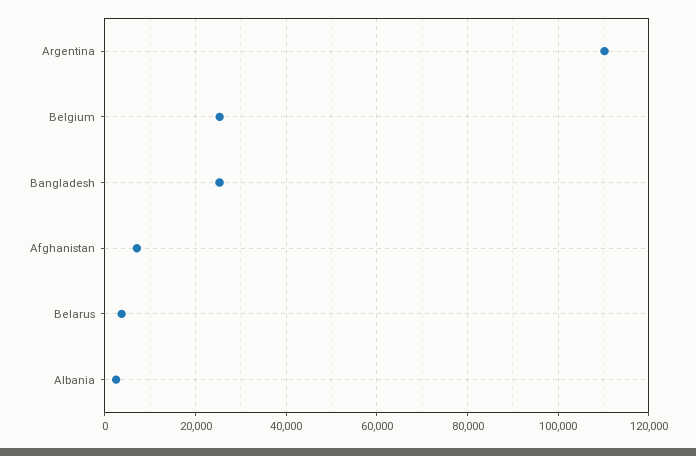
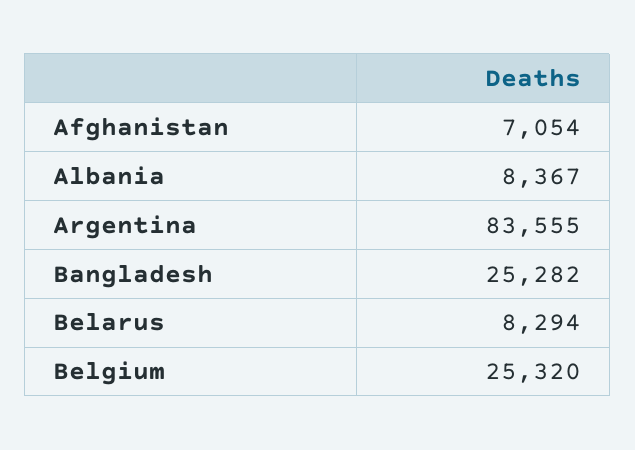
  {
-   "Argentina": 110000,
+   "Argentina": 83555,
    "Belgium": 25320,
    "Bangladesh": 25282,
    "Afghanistan": 7054,
-   "Belarus": 4000,
+   "Belarus": 8294,
-   "Albania": 2000
+   "Albania": 8367
  }

